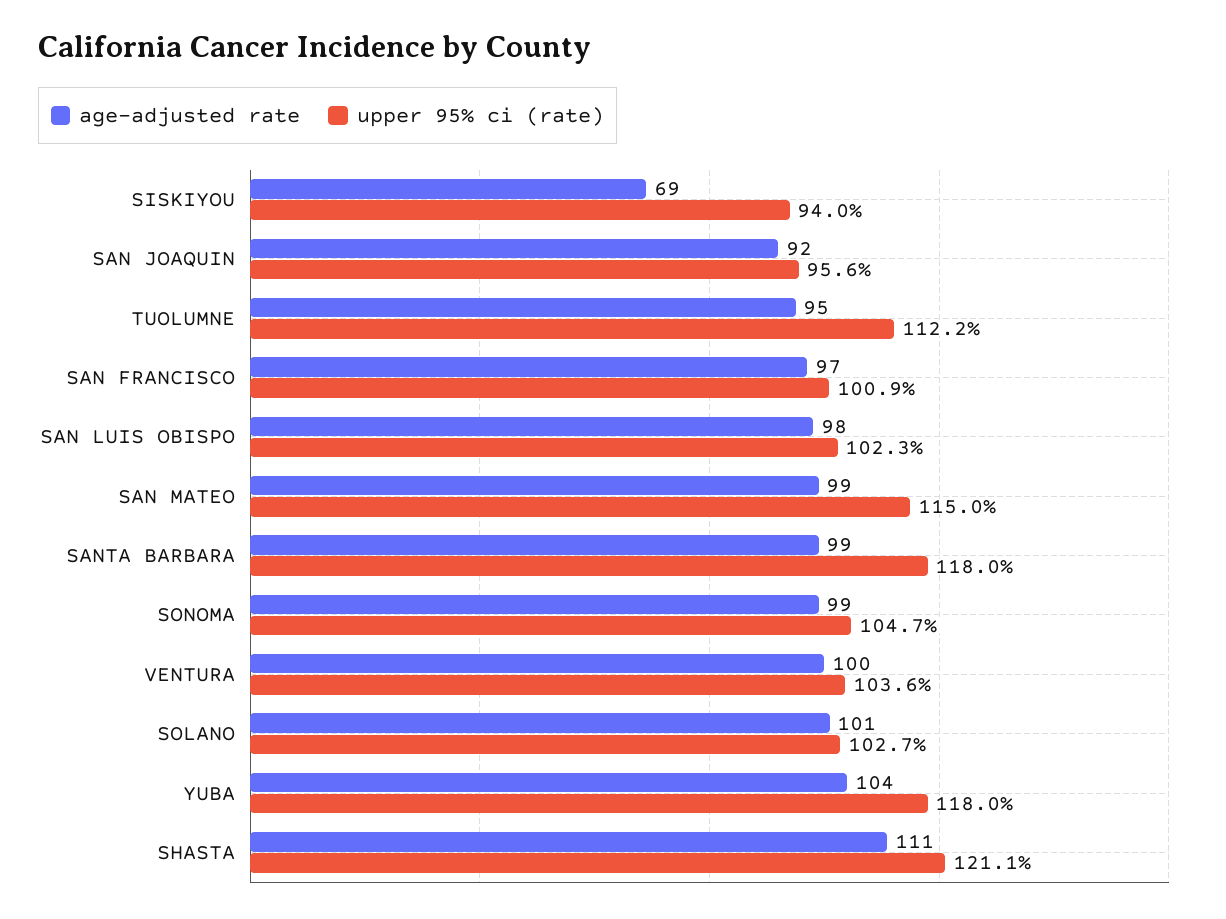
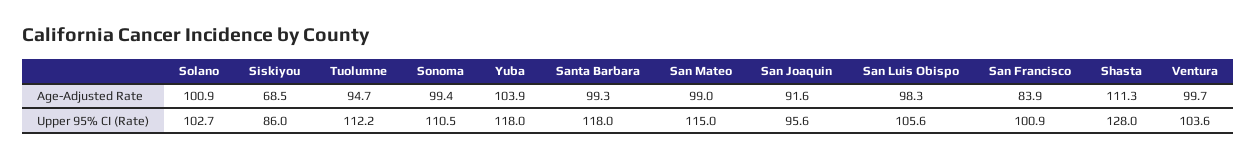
  {
    "age-adjusted rate": {
      "SISKIYOU": 68.5,
      "SAN JOAQUIN": 91.6,
      "TUOLUMNE": 94.7,
-     "SAN FRANCISCO": 97,
+     "SAN FRANCISCO": 83.9,
      "SAN LUIS OBISPO": 98.3,
      "SAN MATEO": 99,
      "SANTA BARBARA": 99.3,
      "SONOMA": 99.4,
      "VENTURA": 99.7,
      "SOLANO": 100.9,
      "YUBA": 103.9,
      "SHASTA": 111.3
    },
    "upper 95% ci (rate)": {
-     "SISKIYOU": 94,
+     "SISKIYOU": 86,
      "SAN JOAQUIN": 95.6,
      "TUOLUMNE": 112.2,
      "SAN FRANCISCO": 100.9,
-     "SAN LUIS OBISPO": 102.3,
+     "SAN LUIS OBISPO": 105.6,
      "SAN MATEO": 115,
      "SANTA BARBARA": 118,
-     "SONOMA": 104.7,
+     "SONOMA": 110.5,
      "VENTURA": 103.6,
      "SOLANO": 102.7,
      "YUBA": 118,
-     "SHASTA": 121.1
+     "SHASTA": 128
    }
  }

